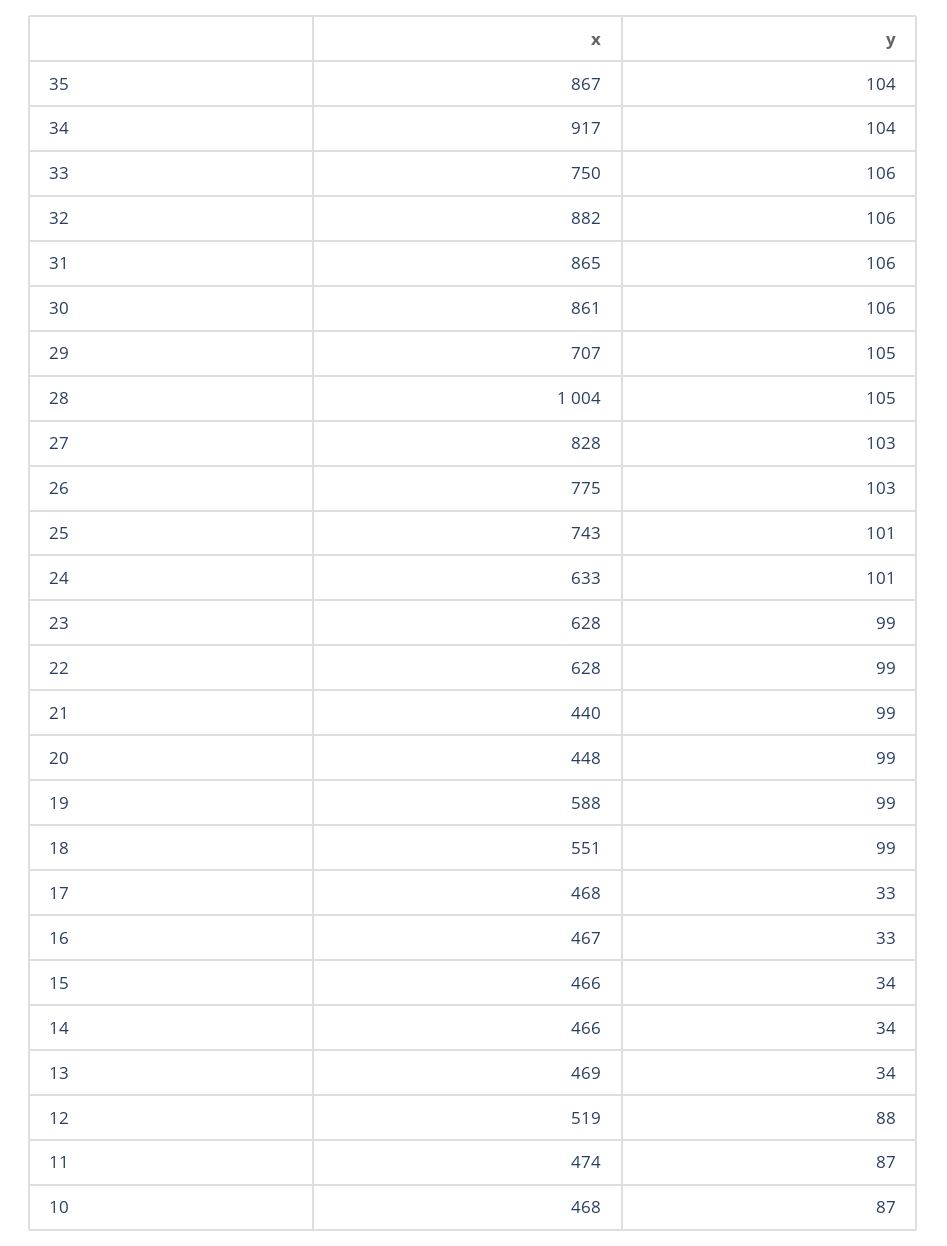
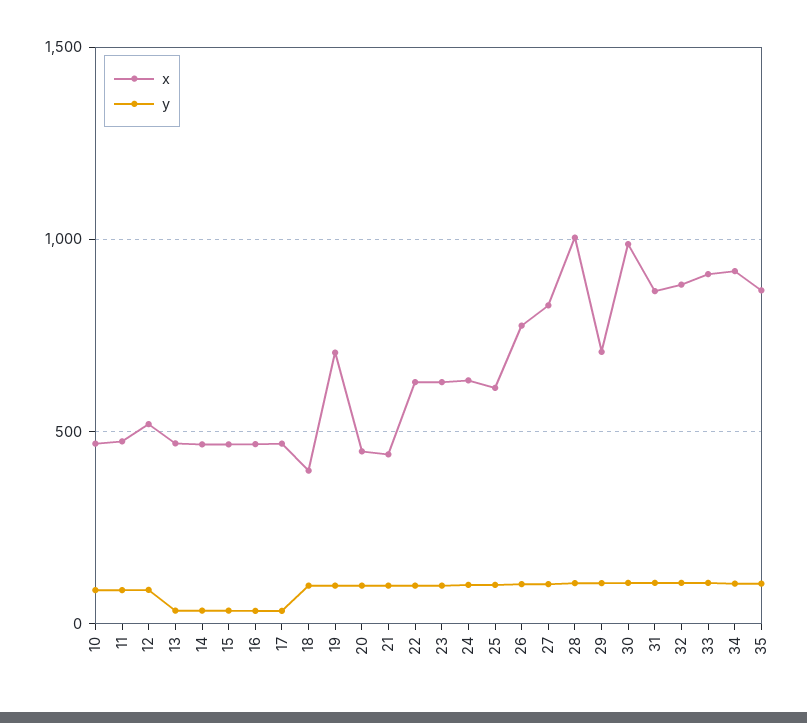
  {
    "x": {
      "35": 867,
      "34": 917,
-     "33": 750,
+     "33": 900,
      "32": 882,
      "31": 865,
-     "30": 861,
+     "30": 1000,
      "29": 707,
      "28": 1004,
      "27": 828,
      "26": 775,
-     "25": 743,
+     "25": 600,
      "24": 633,
      "23": 628,
      "22": 628,
      "21": 440,
      "20": 448,
-     "19": 588,
+     "19": 700,
-     "18": 551,
+     "18": 400,
      "17": 468,
      "16": 467,
      "15": 466,
      "14": 466,
      "13": 469,
      "12": 519,
      "11": 474,
      "10": 468
    },
    "y": {
      "35": 104,
      "34": 104,
      "33": 106,
      "32": 106,
      "31": 106,
      "30": 106,
      "29": 105,
      "28": 105,
      "27": 103,
      "26": 103,
      "25": 101,
      "24": 101,
      "23": 99,
      "22": 99,
      "21": 99,
      "20": 99,
      "19": 99,
      "18": 99,
      "17": 33,
      "16": 33,
      "15": 34,
      "14": 34,
      "13": 34,
      "12": 88,
      "11": 87,
      "10": 87
    }
  }

